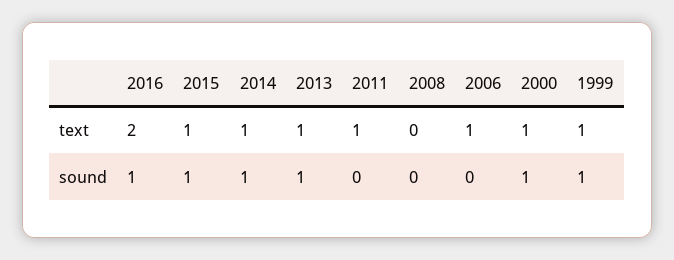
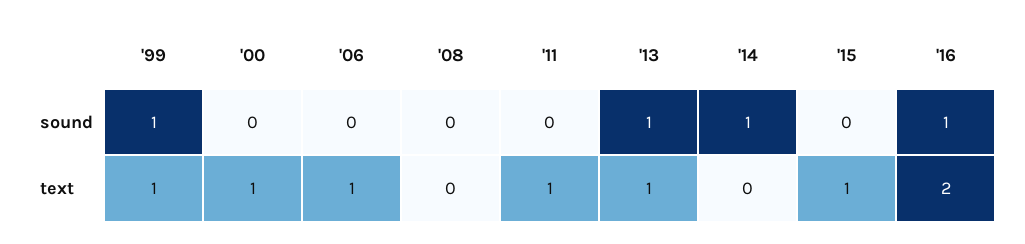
  {
    "2016": {
      "text": 2,
      "sound": 1
    },
    "2015": {
      "text": 1,
-     "sound": 1
+     "sound": 0
    },
    "2014": {
-     "text": 1,
+     "text": 0,
      "sound": 1
    },
    "2013": {
      "text": 1,
      "sound": 1
    },
    "2011": {
      "text": 1,
      "sound": 0
    },
    "2008": {
      "text": 0,
      "sound": 0
    },
    "2006": {
      "text": 1,
      "sound": 0
    },
    "2000": {
      "text": 1,
-     "sound": 1
+     "sound": 0
    },
    "1999": {
      "text": 1,
      "sound": 1
    }
  }

